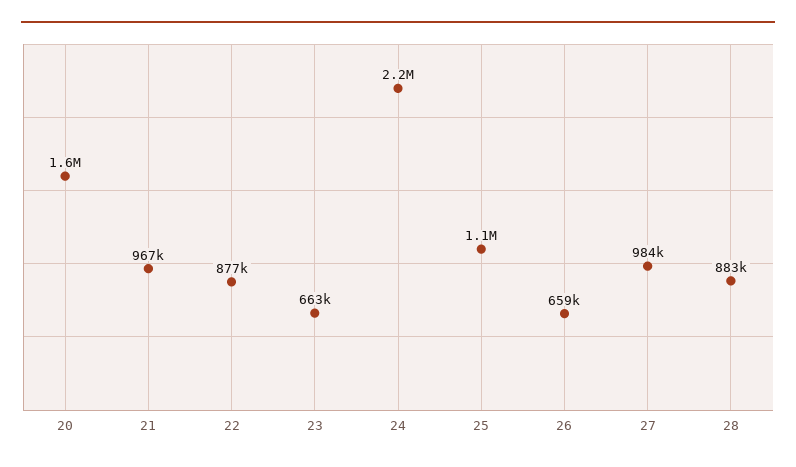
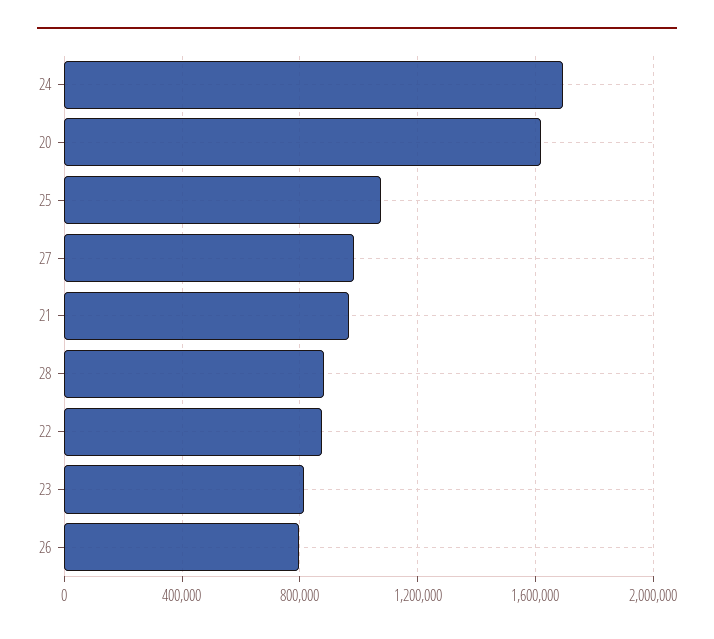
  {
    "20": 1600000,
    "21": 967000,
    "22": 877000,
-   "23": 663000,
+   "23": 800000,
-   "24": 2200000,
+   "24": 1700000,
    "25": 1100000,
-   "26": 659000,
+   "26": 800000,
    "27": 984000,
    "28": 883000
  }

